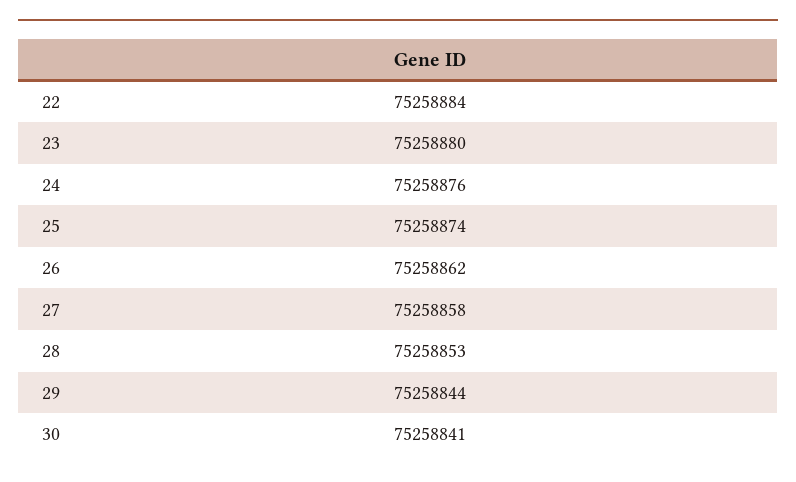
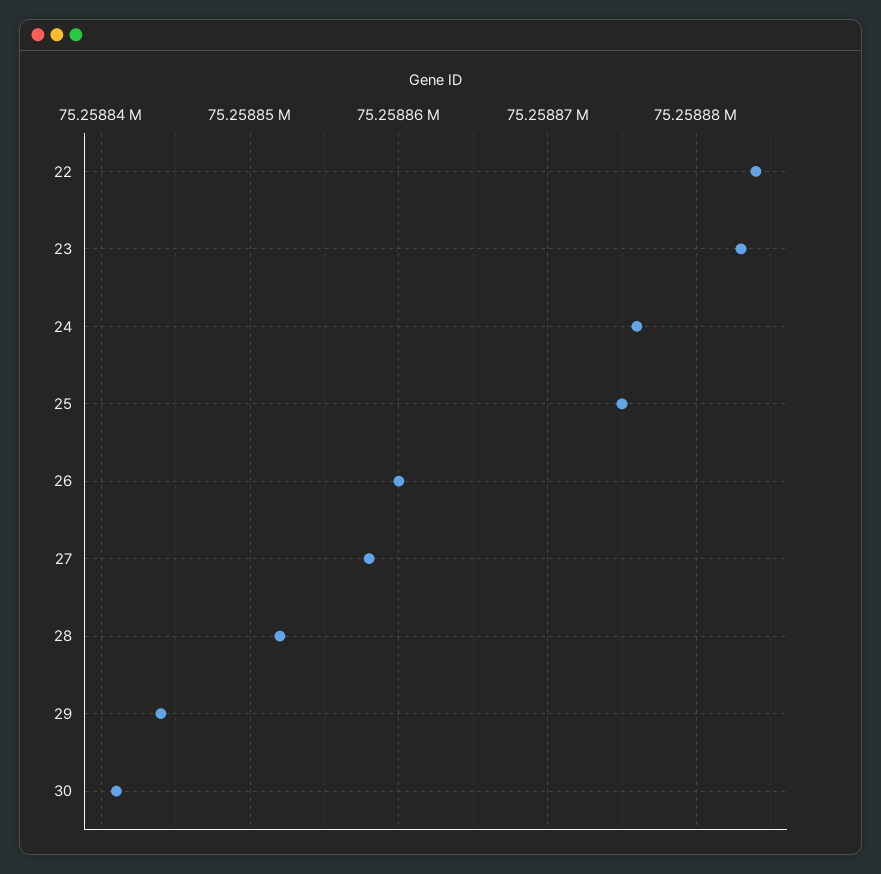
  {
    "22": 75258884,
-   "23": 75258880,
+   "23": 75258883,
    "24": 75258876,
-   "25": 75258874,
+   "25": 75258875,
-   "26": 75258862,
+   "26": 75258860,
    "27": 75258858,
-   "28": 75258853,
+   "28": 75258852,
    "29": 75258844,
    "30": 75258841
  }

